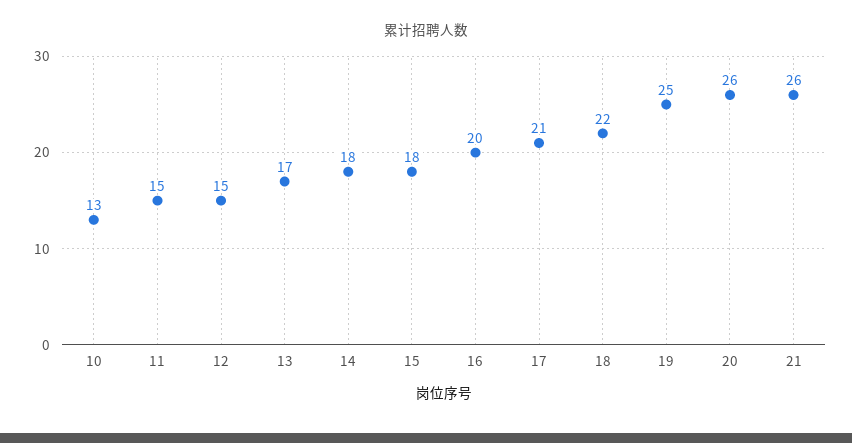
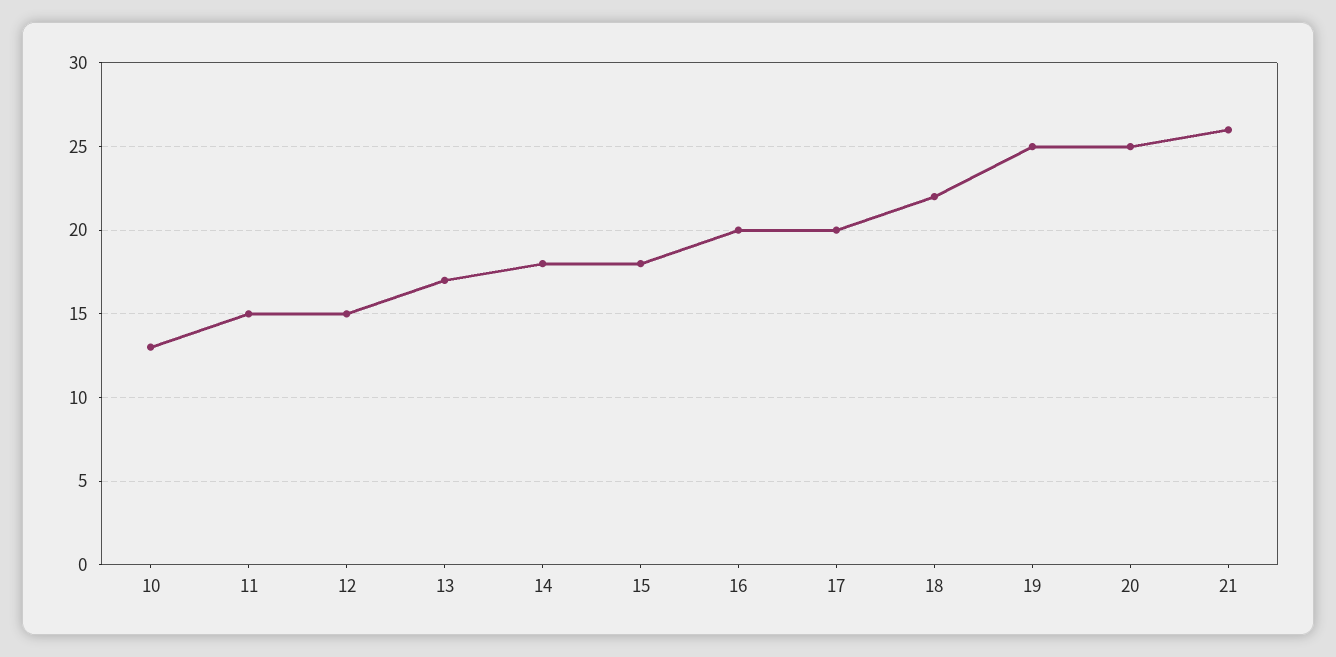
  {
    "10": 13,
    "11": 15,
    "12": 15,
    "13": 17,
    "14": 18,
    "15": 18,
    "16": 20,
-   "17": 21,
+   "17": 20,
    "18": 22,
    "19": 25,
-   "20": 26,
+   "20": 25,
    "21": 26
  }

